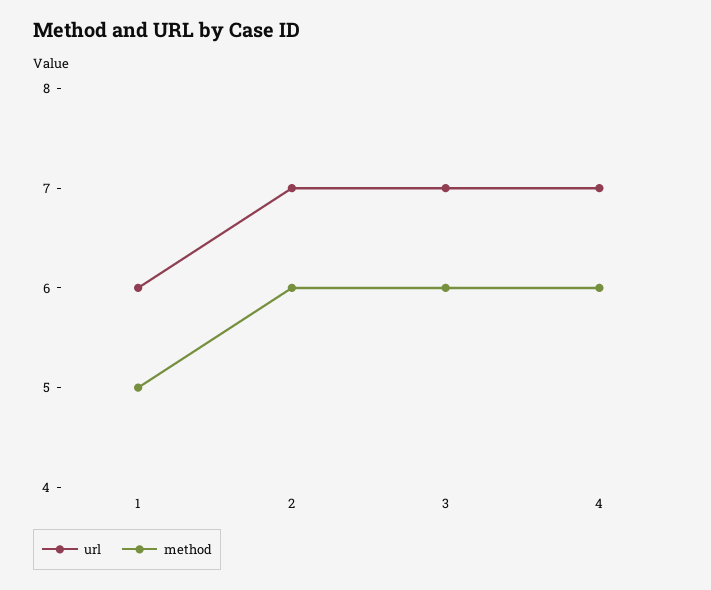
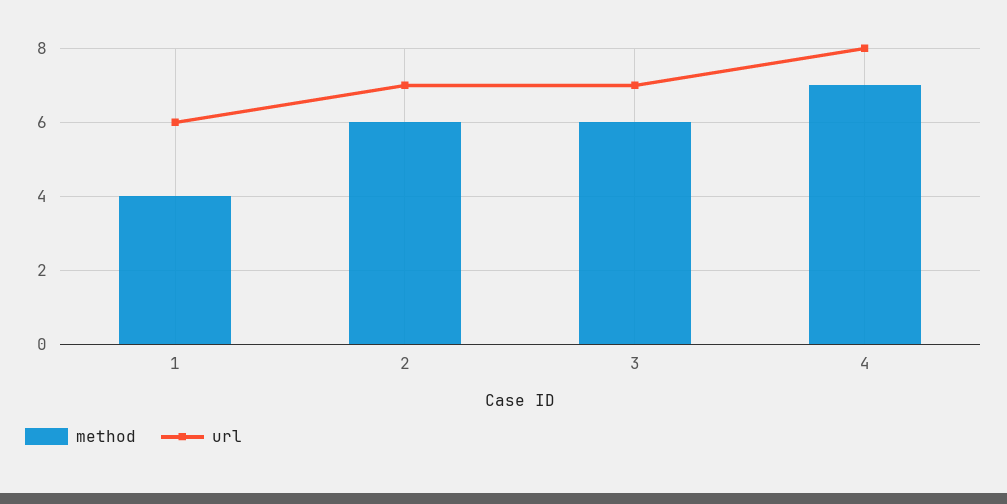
  {
    "url": {
      "1": 6,
      "2": 7,
      "3": 7,
-     "4": 7
+     "4": 8
    },
    "method": {
-     "1": 5,
+     "1": 4,
      "2": 6,
      "3": 6,
-     "4": 6
+     "4": 7
    }
  }

